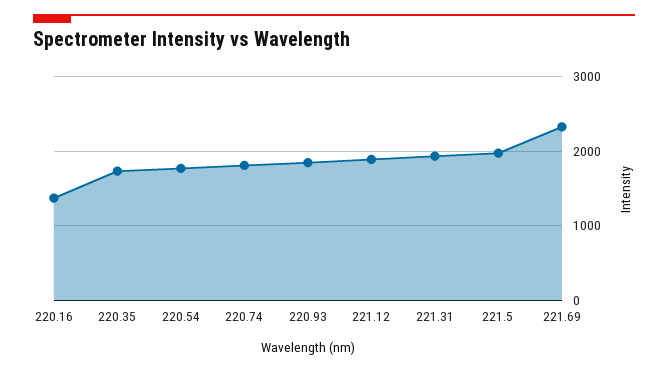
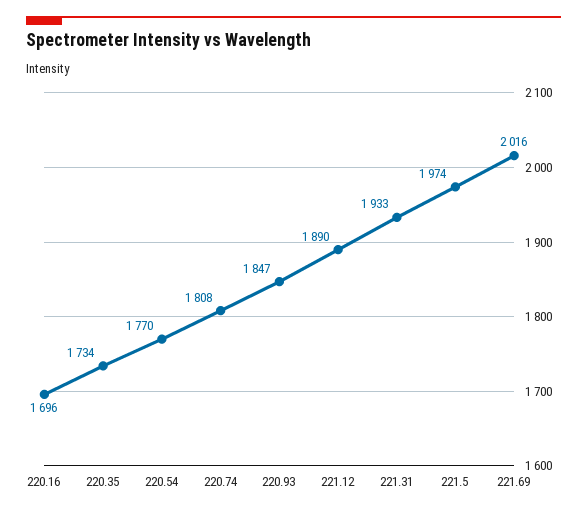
  {
-   "220.16": 1400,
+   "220.16": 1696,
    "220.35": 1734,
    "220.54": 1770,
    "220.74": 1808,
    "220.93": 1847,
    "221.12": 1890,
    "221.31": 1933,
    "221.5": 1974,
-   "221.69": 2300
+   "221.69": 2016
  }

